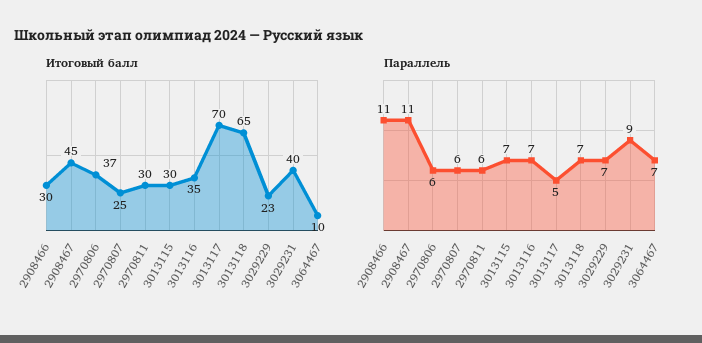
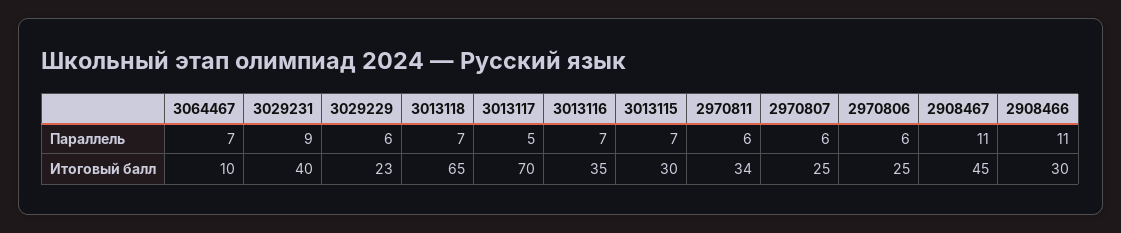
  {
    "Итоговый балл": {
      "2908466": 30,
      "2908467": 45,
-     "2970806": 37,
+     "2970806": 25,
      "2970807": 25,
-     "2970811": 30,
+     "2970811": 34,
      "3013115": 30,
      "3013116": 35,
      "3013117": 70,
      "3013118": 65,
      "3029229": 23,
      "3029231": 40,
      "3064467": 10
    },
    "Параллель": {
      "2908466": 11,
      "2908467": 11,
      "2970806": 6,
      "2970807": 6,
      "2970811": 6,
      "3013115": 7,
      "3013116": 7,
      "3013117": 5,
      "3013118": 7,
-     "3029229": 7,
+     "3029229": 6,
      "3029231": 9,
      "3064467": 7
    }
  }

